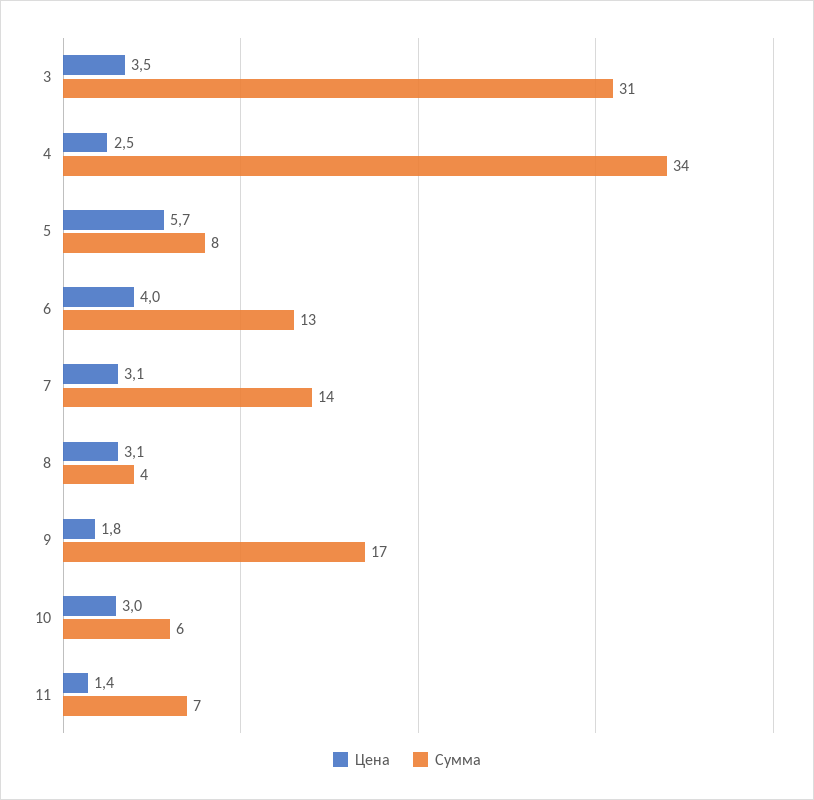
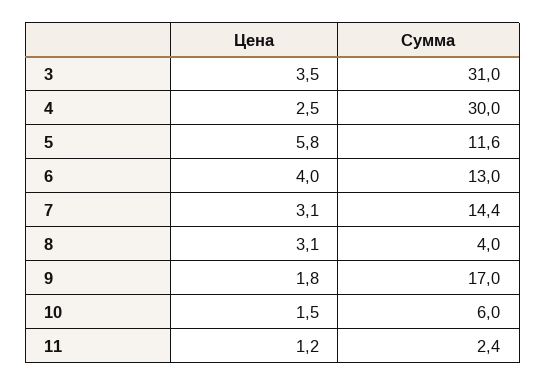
  {
    "Цена": {
      "3": 3.5,
      "4": 2.5,
-     "5": 5.7,
+     "5": 5.8,
      "6": 4,
      "7": 3.1,
      "8": 3.1,
      "9": 1.8,
-     "10": 3,
+     "10": 1.5,
-     "11": 1.4
+     "11": 1.2
    },
    "Сумма": {
      "3": 31,
-     "4": 34,
+     "4": 30,
-     "5": 8,
+     "5": 11.6,
      "6": 13,
      "7": 14.4,
      "8": 4,
      "9": 17,
      "10": 6,
-     "11": 7
+     "11": 2.4
    }
  }

